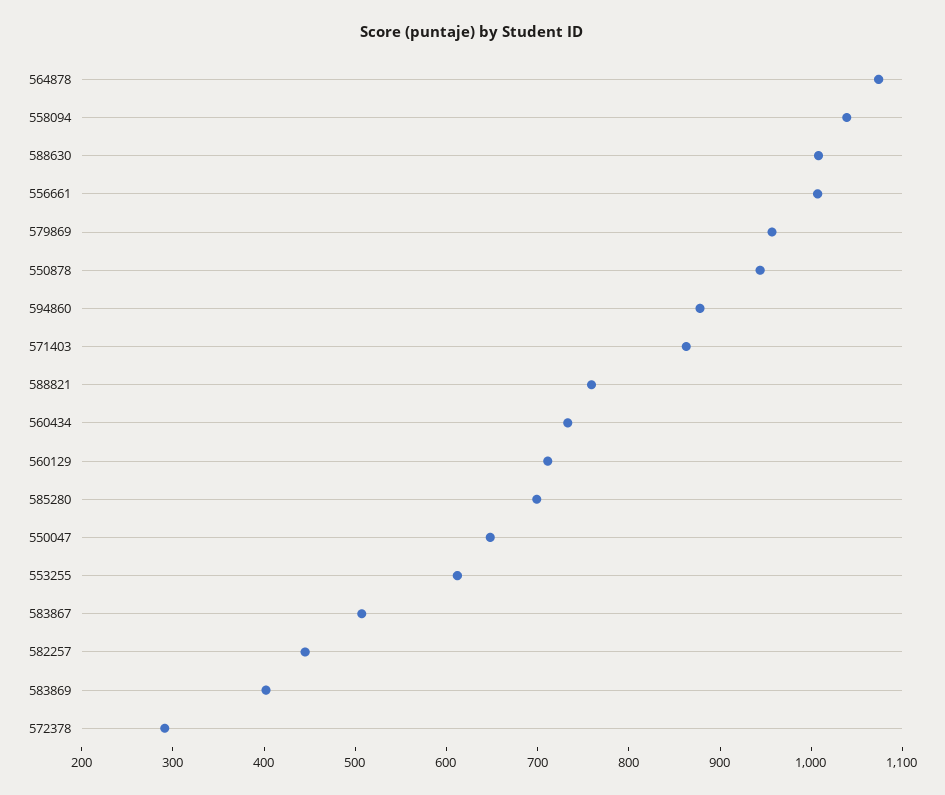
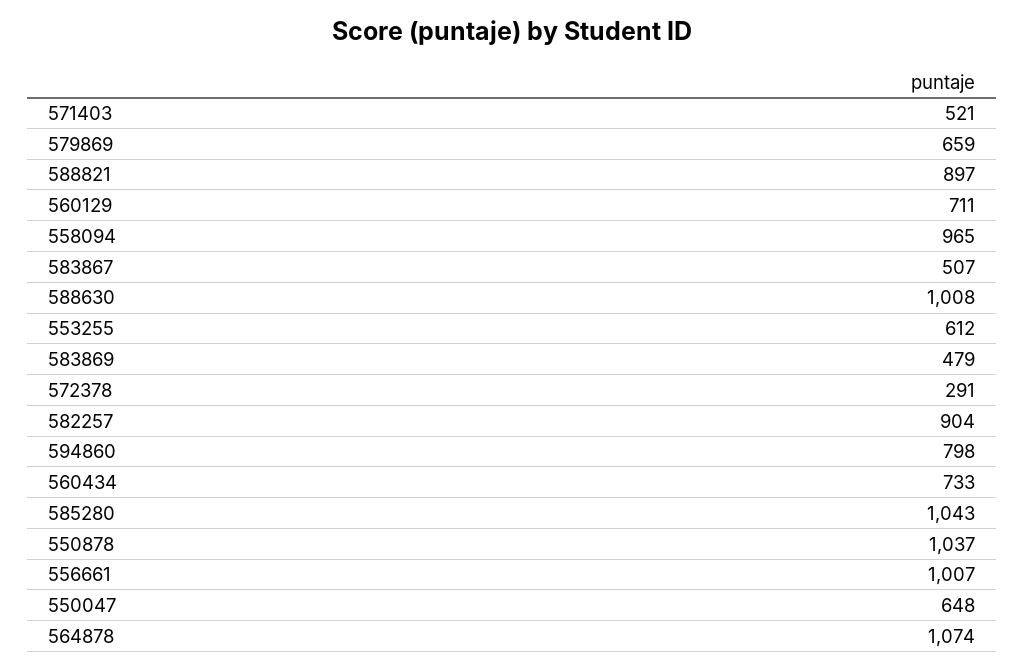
  {
    "564878": 1074,
-   "558094": 1040,
+   "558094": 965,
    "588630": 1008,
    "556661": 1007,
-   "579869": 960,
+   "579869": 659,
-   "550878": 940,
+   "550878": 1037,
-   "594860": 880,
+   "594860": 798,
-   "571403": 860,
+   "571403": 521,
-   "588821": 760,
+   "588821": 897,
    "560434": 733,
    "560129": 711,
-   "585280": 700,
+   "585280": 1043,
    "550047": 648,
    "553255": 612,
    "583867": 507,
-   "582257": 440,
+   "582257": 904,
-   "583869": 400,
+   "583869": 479,
    "572378": 291
  }

